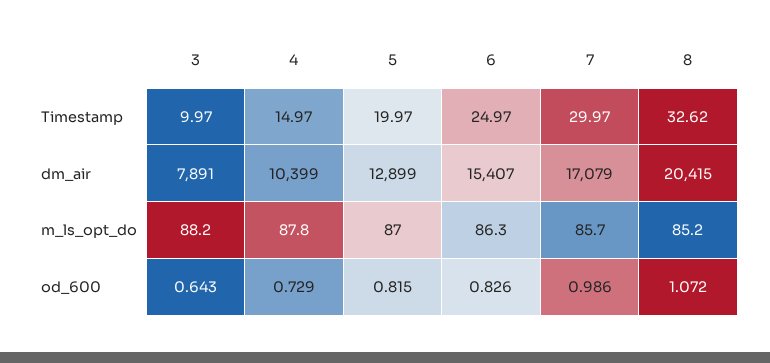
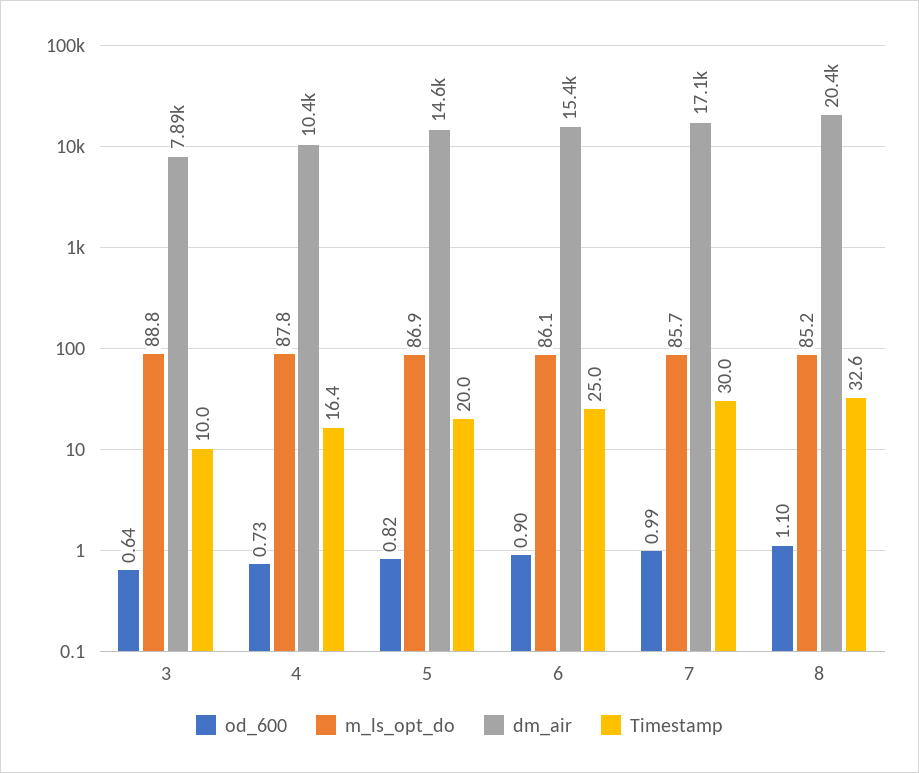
  {
    "Timestamp": {
      "3": 9.97,
-     "4": 14.97,
+     "4": 16.4,
      "5": 19.97,
      "6": 24.97,
      "7": 29.97,
      "8": 32.62
    },
    "dm_air": {
      "3": 7891,
      "4": 10399,
-     "5": 12899,
+     "5": 14600,
      "6": 15407,
      "7": 17079,
      "8": 20415
    },
    "m_ls_opt_do": {
-     "3": 88.2,
+     "3": 88.8,
      "4": 87.8,
-     "5": 87,
+     "5": 86.9,
-     "6": 86.3,
+     "6": 86.1,
      "7": 85.7,
      "8": 85.2
    },
    "od_600": {
      "3": 0.643,
      "4": 0.729,
      "5": 0.815,
-     "6": 0.826,
+     "6": 0.9,
      "7": 0.986,
-     "8": 1.072
+     "8": 1.1
    }
  }

